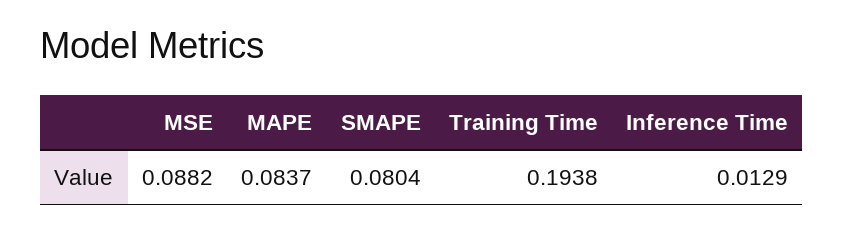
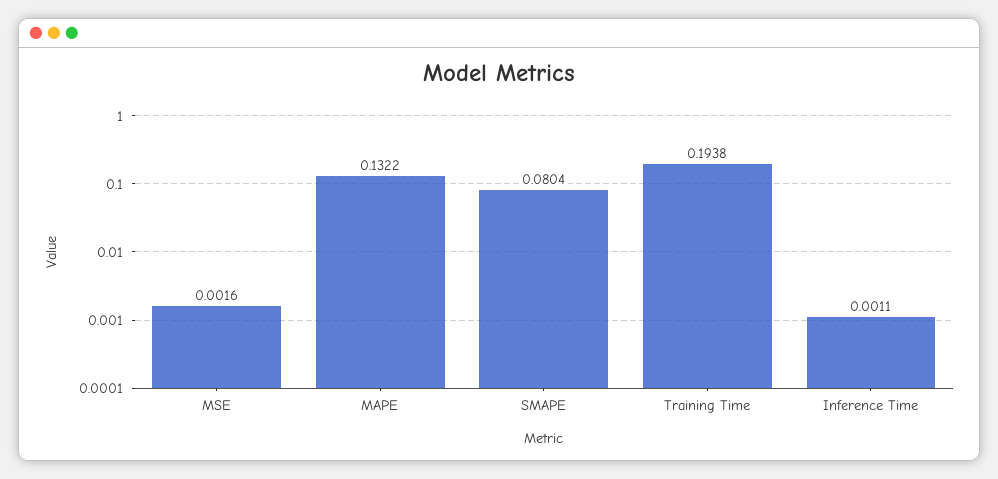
  {
-   "MSE": 0.0882,
+   "MSE": 0.0016,
-   "MAPE": 0.0837,
+   "MAPE": 0.1322,
    "SMAPE": 0.0804,
    "Training Time": 0.1938,
-   "Inference Time": 0.0129
+   "Inference Time": 0.0011
  }

